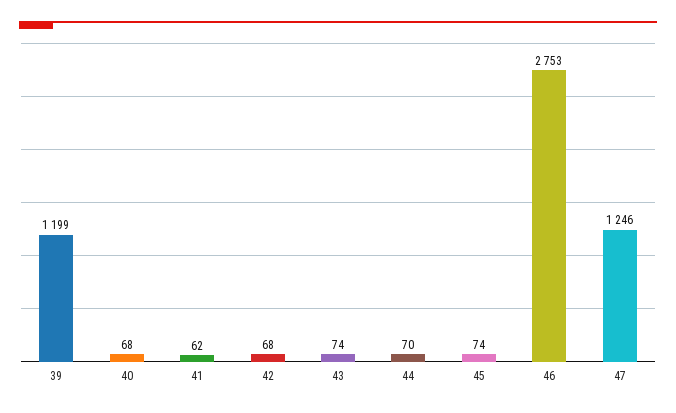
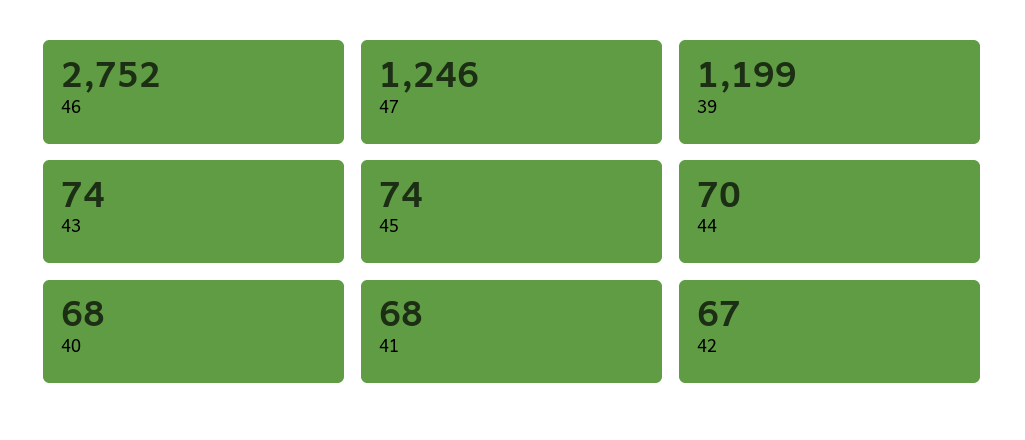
  {
    "39": 1199,
    "40": 68,
-   "41": 62,
+   "41": 68,
-   "42": 68,
+   "42": 67,
    "43": 74,
    "44": 70,
    "45": 74,
-   "46": 2753,
+   "46": 2752,
    "47": 1246
  }

